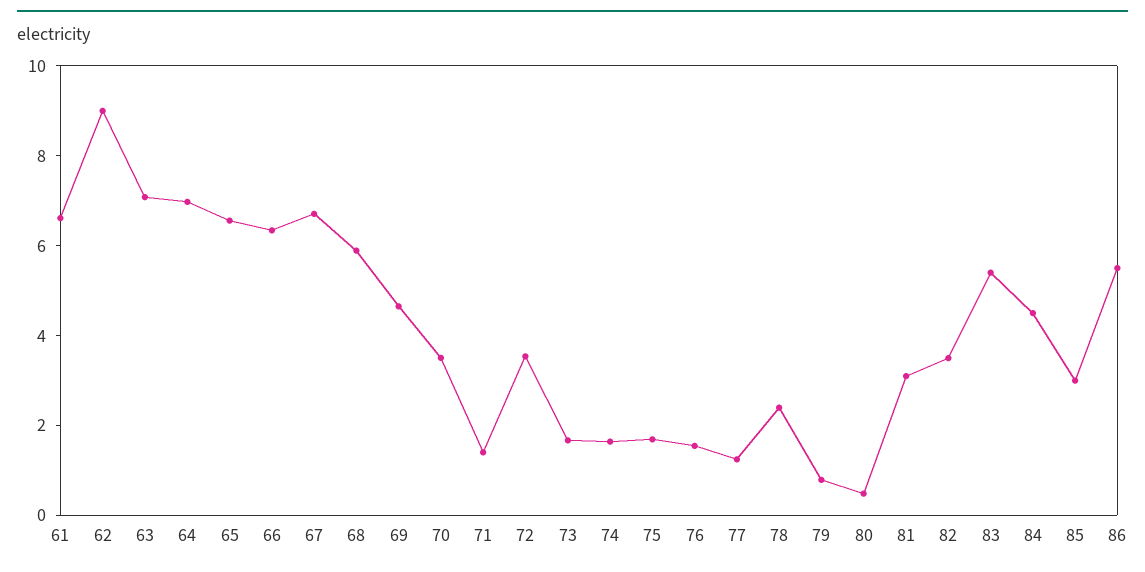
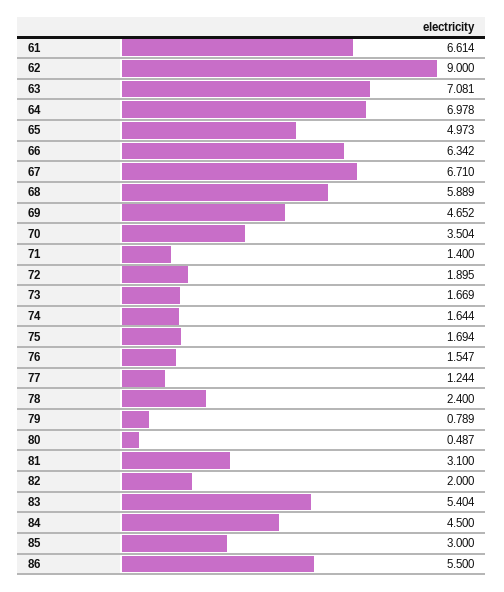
  {
    "61": 6.614,
    "62": 9,
    "63": 7.081,
    "64": 6.978,
-   "65": 6.5,
+   "65": 4.973,
    "66": 6.342,
    "67": 6.71,
    "68": 5.889,
    "69": 4.652,
    "70": 3.504,
    "71": 1.4,
-   "72": 3.5,
+   "72": 1.895,
    "73": 1.669,
    "74": 1.644,
    "75": 1.694,
    "76": 1.547,
    "77": 1.244,
    "78": 2.4,
    "79": 0.789,
    "80": 0.487,
    "81": 3.1,
-   "82": 3.5,
+   "82": 2,
    "83": 5.404,
    "84": 4.5,
    "85": 3,
    "86": 5.5
  }

